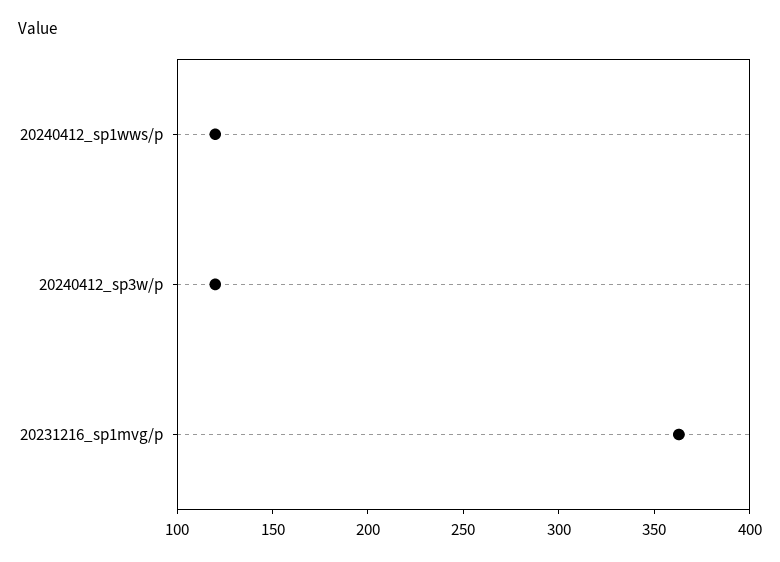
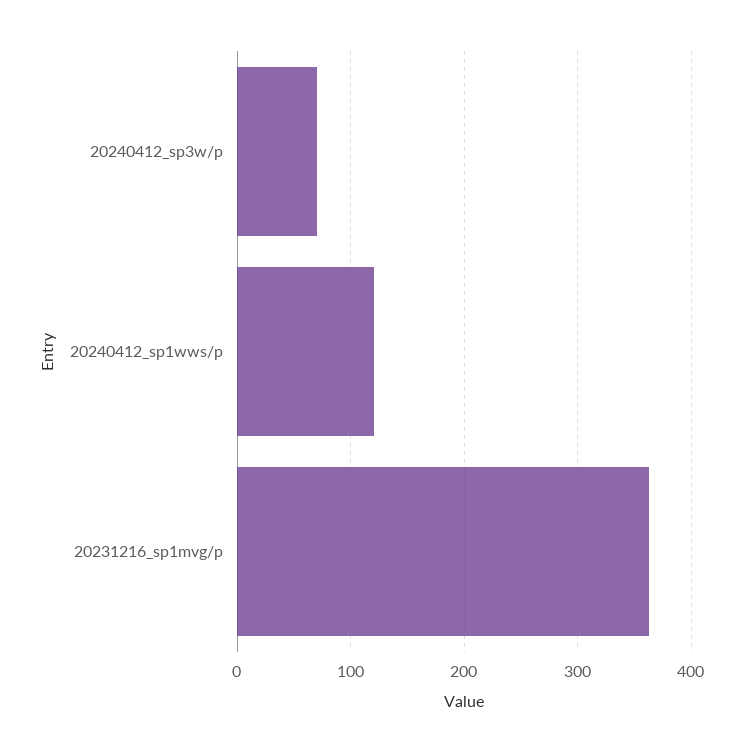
  {
    "20240412_sp1wws/p": 120,
-   "20240412_sp3w/p": 120,
+   "20240412_sp3w/p": 70,
    "20231216_sp1mvg/p": 360
  }

